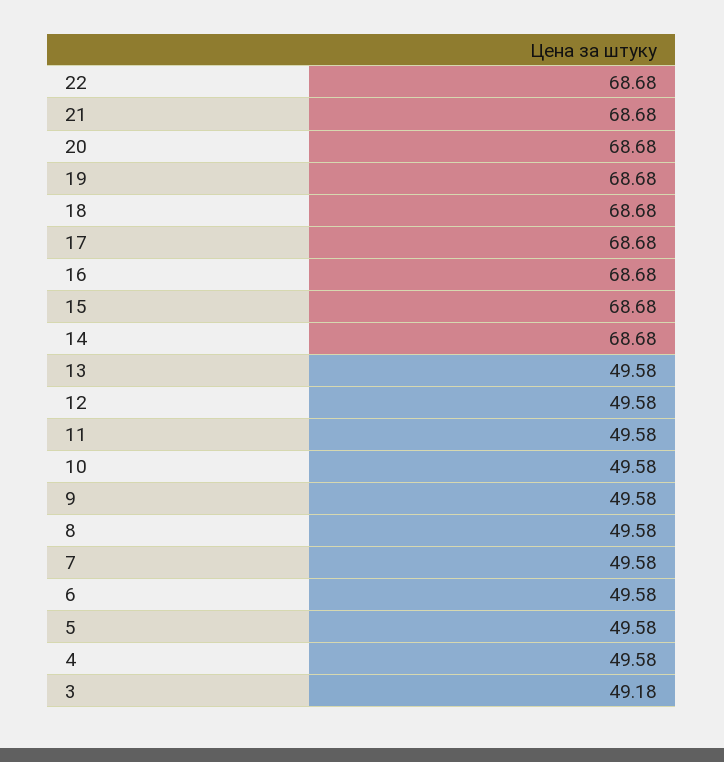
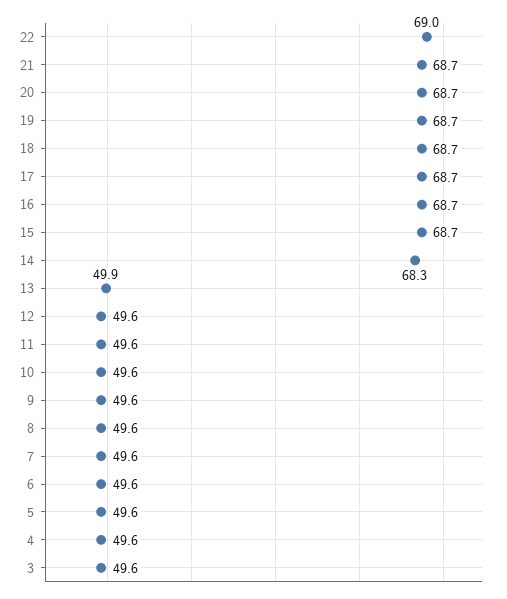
  {
-   "22": 68.68,
+   "22": 69,
    "21": 68.68,
    "20": 68.68,
    "19": 68.68,
    "18": 68.68,
    "17": 68.68,
    "16": 68.68,
    "15": 68.68,
-   "14": 68.68,
+   "14": 68.3,
-   "13": 49.58,
+   "13": 49.9,
    "12": 49.58,
    "11": 49.58,
    "10": 49.58,
    "9": 49.58,
    "8": 49.58,
    "7": 49.58,
    "6": 49.58,
    "5": 49.58,
    "4": 49.58,
-   "3": 49.18
+   "3": 49.6
  }

